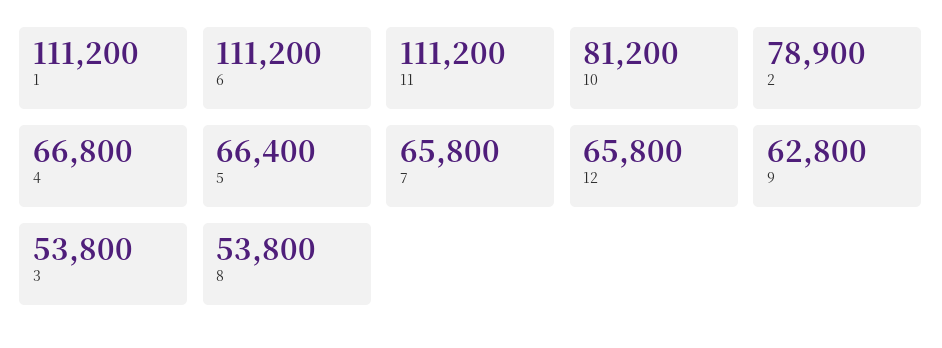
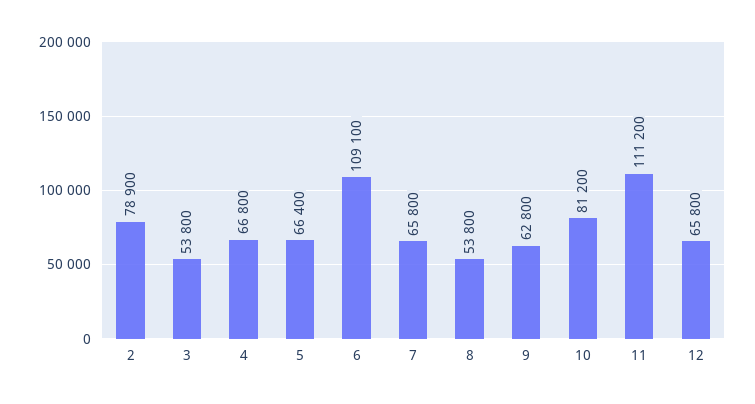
  {
-   "1": 111200,
-   "6": 111200,
+   "6": 109100,
    "11": 111200,
    "10": 81200,
    "2": 78900,
    "4": 66800,
    "5": 66400,
    "7": 65800,
    "12": 65800,
    "9": 62800,
    "3": 53800,
    "8": 53800
  }

